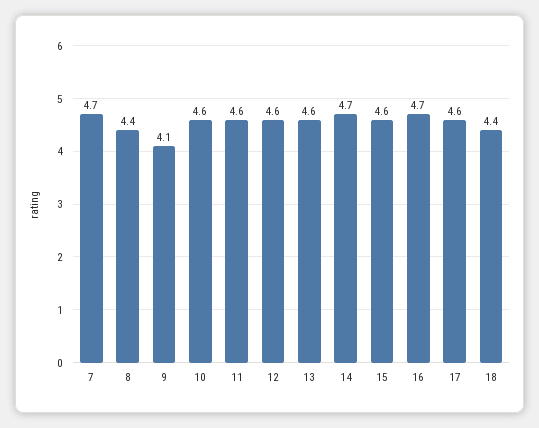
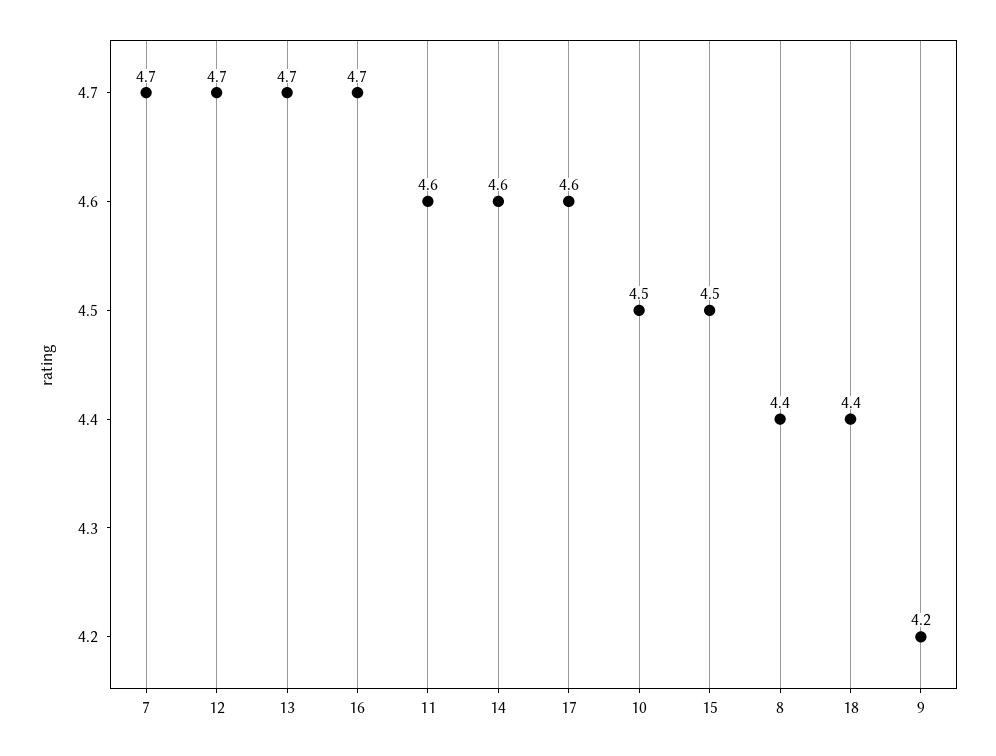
  {
    "7": 4.7,
    "8": 4.4,
-   "9": 4.1,
+   "9": 4.2,
-   "10": 4.6,
+   "10": 4.5,
    "11": 4.6,
-   "12": 4.6,
+   "12": 4.7,
-   "13": 4.6,
+   "13": 4.7,
-   "14": 4.7,
+   "14": 4.6,
-   "15": 4.6,
+   "15": 4.5,
    "16": 4.7,
    "17": 4.6,
    "18": 4.4
  }

